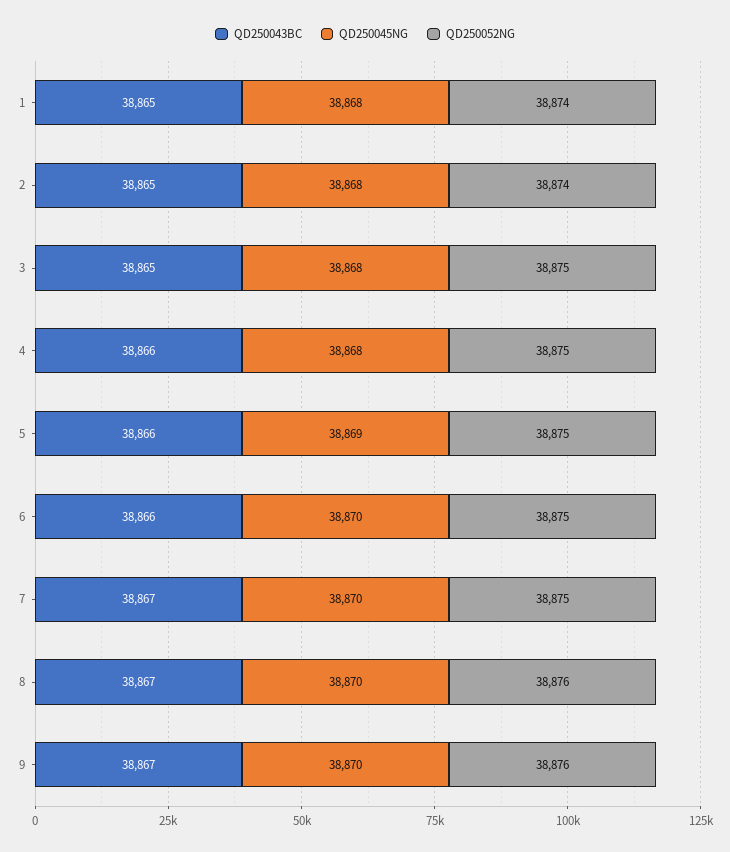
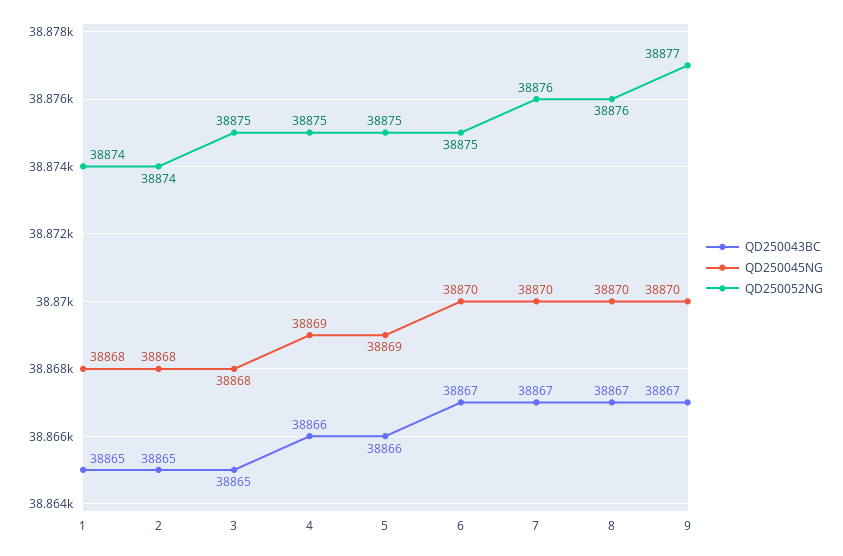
  {
    "QD250043BC": {
      "1": 38865,
      "2": 38865,
      "3": 38865,
      "4": 38866,
      "5": 38866,
-     "6": 38866,
+     "6": 38867,
      "7": 38867,
      "8": 38867,
      "9": 38867
    },
    "QD250045NG": {
      "1": 38868,
      "2": 38868,
      "3": 38868,
-     "4": 38868,
+     "4": 38869,
      "5": 38869,
      "6": 38870,
      "7": 38870,
      "8": 38870,
      "9": 38870
    },
    "QD250052NG": {
      "1": 38874,
      "2": 38874,
      "3": 38875,
      "4": 38875,
      "5": 38875,
      "6": 38875,
-     "7": 38875,
+     "7": 38876,
      "8": 38876,
-     "9": 38876
+     "9": 38877
    }
  }

